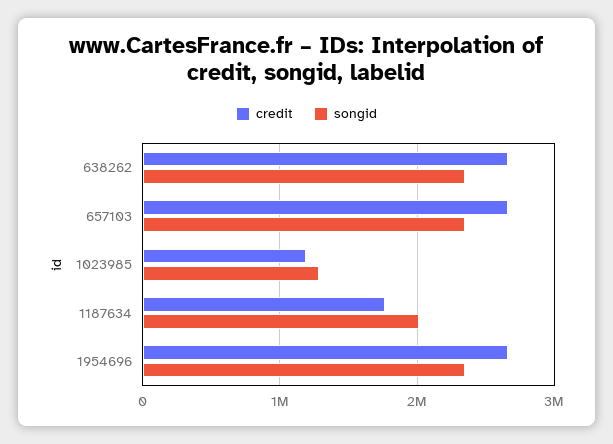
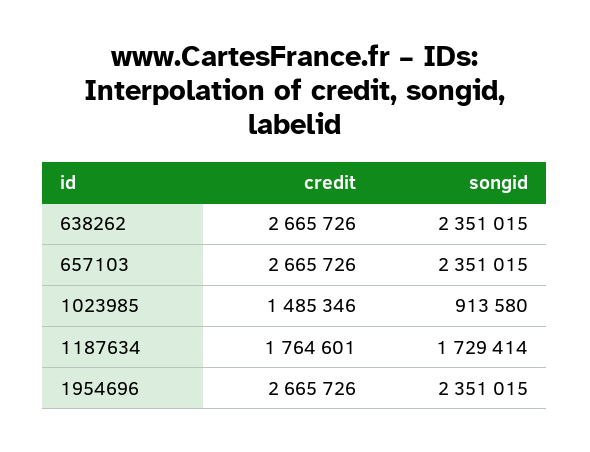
  {
    "credit": {
      "638262": 2665726,
      "657103": 2665726,
-     "1023985": 1200000,
+     "1023985": 1485346,
      "1187634": 1764601,
      "1954696": 2665726
    },
    "songid": {
      "638262": 2351015,
      "657103": 2351015,
-     "1023985": 1300000,
+     "1023985": 913580,
-     "1187634": 2000000,
+     "1187634": 1729414,
      "1954696": 2351015
    }
  }

